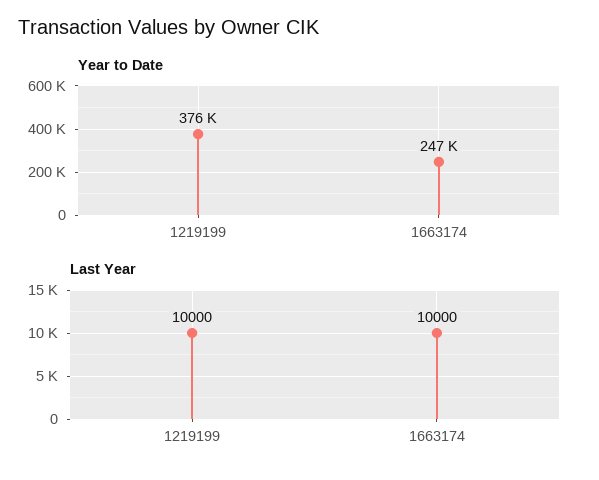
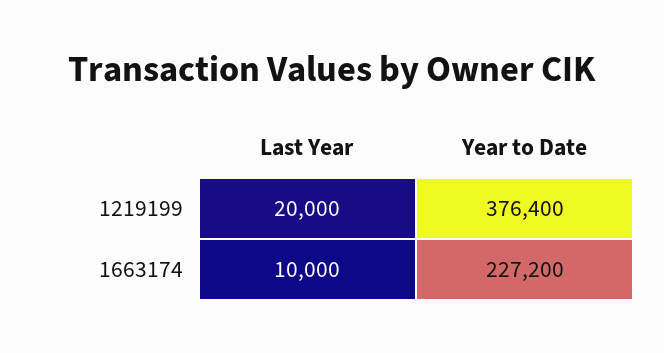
  {
    "Year to Date": {
      "1219199": 376400,
-     "1663174": 247000
+     "1663174": 227200
    },
    "Last Year": {
-     "1219199": 10000,
+     "1219199": 20000,
      "1663174": 10000
    }
  }

